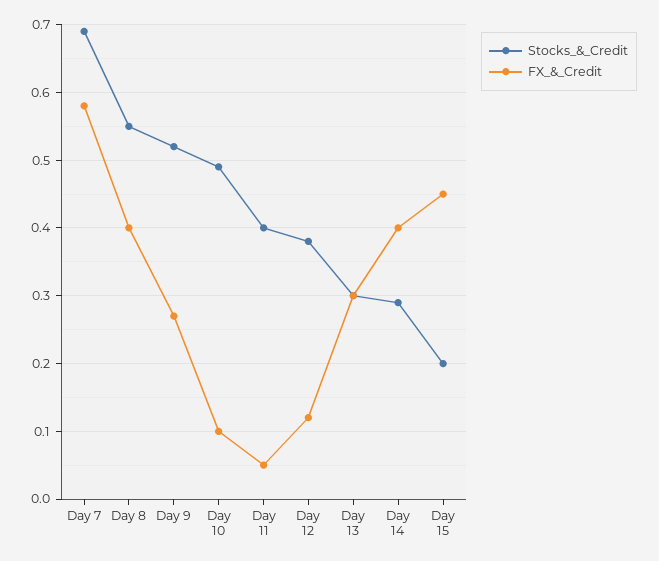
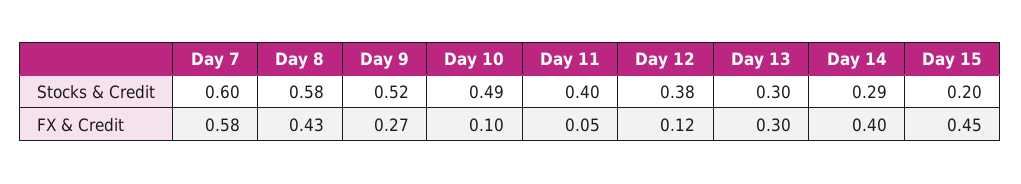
  {
    "Stocks_&_Credit": {
-     "Day 7": 0.69,
+     "Day 7": 0.6,
-     "Day 8": 0.55,
+     "Day 8": 0.58,
      "Day 9": 0.52,
      "Day 10": 0.49,
      "Day 11": 0.4,
      "Day 12": 0.38,
      "Day 13": 0.3,
      "Day 14": 0.29,
      "Day 15": 0.2
    },
    "FX_&_Credit": {
      "Day 7": 0.58,
-     "Day 8": 0.4,
+     "Day 8": 0.43,
      "Day 9": 0.27,
      "Day 10": 0.1,
      "Day 11": 0.05,
      "Day 12": 0.12,
      "Day 13": 0.3,
      "Day 14": 0.4,
      "Day 15": 0.45
    }
  }

